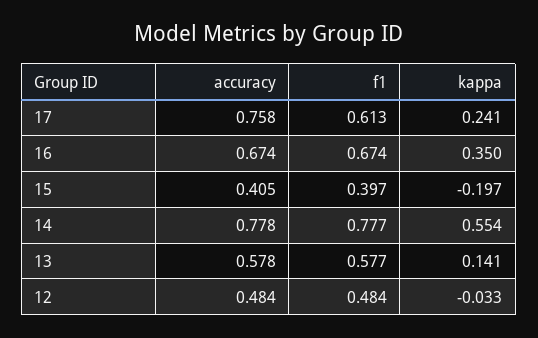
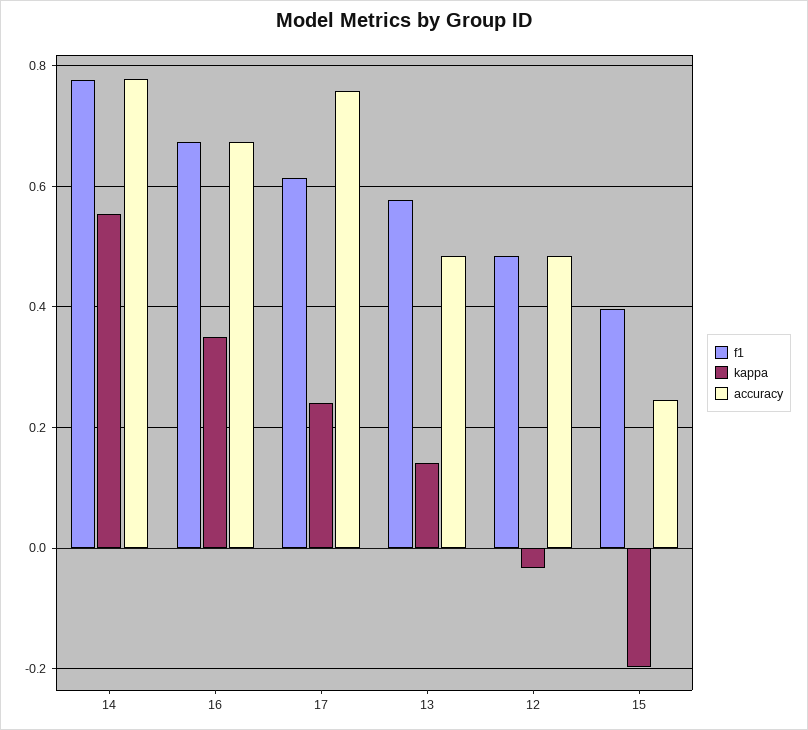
  {
    "accuracy": {
      "17": 0.758,
      "16": 0.674,
-     "15": 0.405,
+     "15": 0.24,
      "14": 0.778,
-     "13": 0.578,
+     "13": 0.48,
      "12": 0.484
    },
    "f1": {
      "17": 0.613,
      "16": 0.674,
      "15": 0.397,
      "14": 0.777,
      "13": 0.577,
      "12": 0.484
    },
    "kappa": {
      "17": 0.241,
      "16": 0.35,
      "15": -0.197,
      "14": 0.554,
      "13": 0.141,
      "12": -0.033
    }
  }

